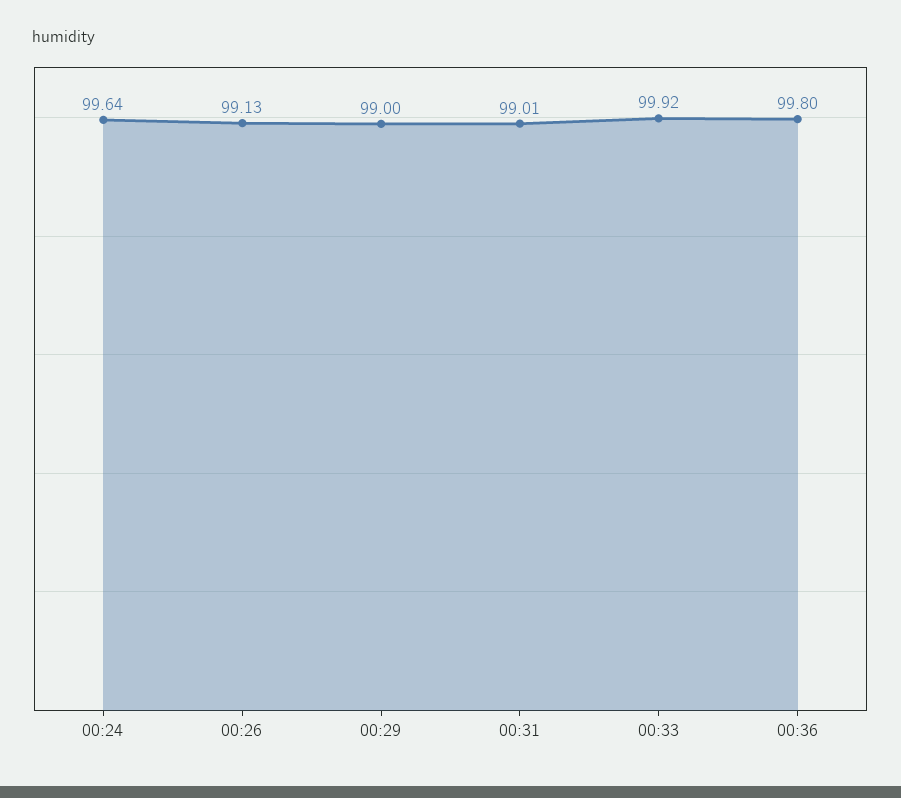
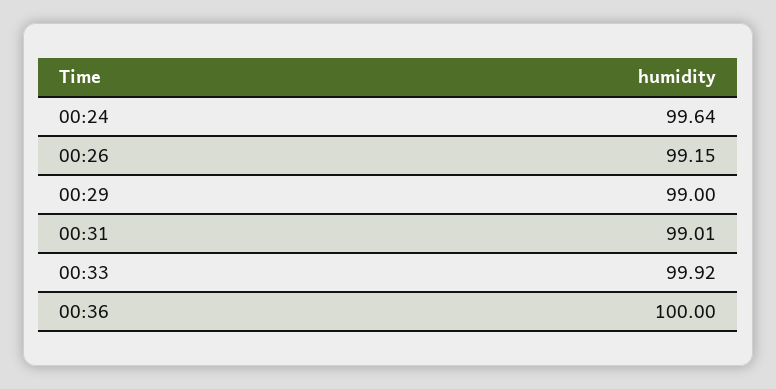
  {
    "00:24": 99.64,
-   "00:26": 99.13,
+   "00:26": 99.15,
    "00:29": 99,
    "00:31": 99.01,
    "00:33": 99.92,
-   "00:36": 99.8
+   "00:36": 100
  }

